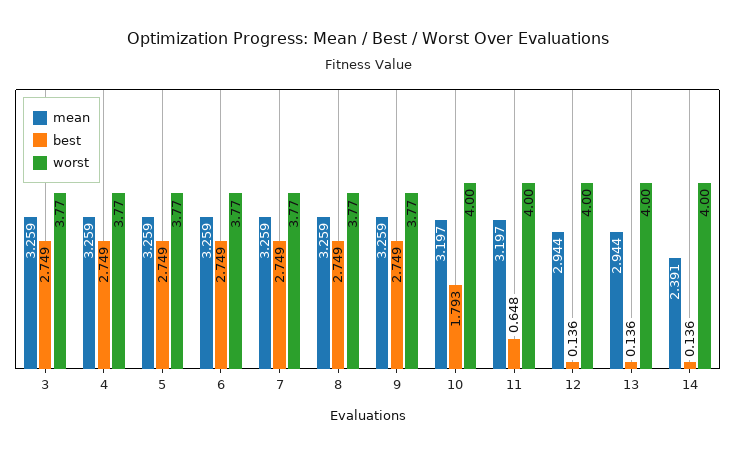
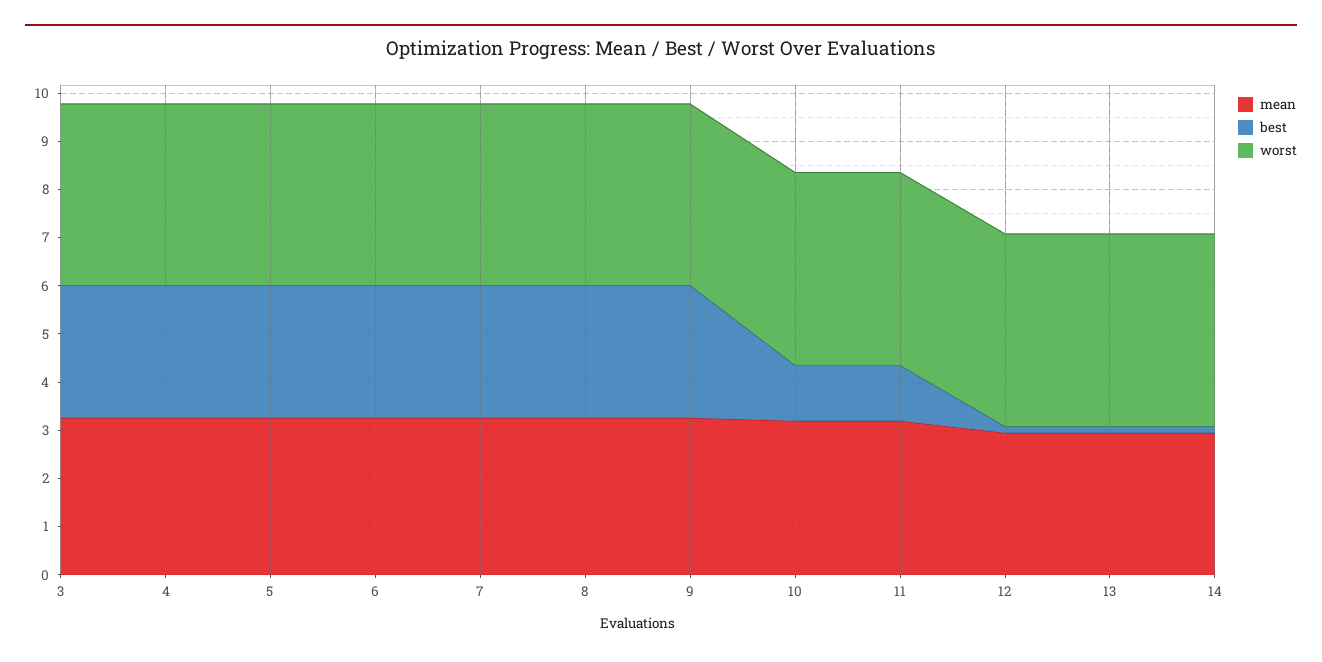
  {
    "mean": {
      "3": 3.259,
      "4": 3.259,
      "5": 3.259,
      "6": 3.259,
      "7": 3.259,
      "8": 3.259,
      "9": 3.259,
      "10": 3.197,
      "11": 3.197,
      "12": 2.944,
      "13": 2.944,
-     "14": 2.391
+     "14": 3
    },
    "best": {
      "3": 2.749,
      "4": 2.749,
      "5": 2.749,
      "6": 2.749,
      "7": 2.749,
      "8": 2.749,
      "9": 2.749,
-     "10": 1.793,
+     "10": 1.2,
-     "11": 0.648,
+     "11": 1.2,
      "12": 0.136,
      "13": 0.136,
      "14": 0.136
    },
    "worst": {
      "3": 3.77,
      "4": 3.77,
      "5": 3.77,
      "6": 3.77,
      "7": 3.77,
      "8": 3.77,
      "9": 3.77,
      "10": 4,
      "11": 4,
      "12": 4,
      "13": 4,
      "14": 4
    }
  }

